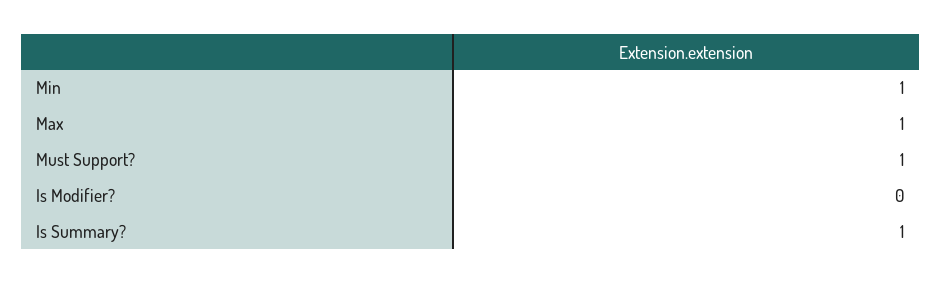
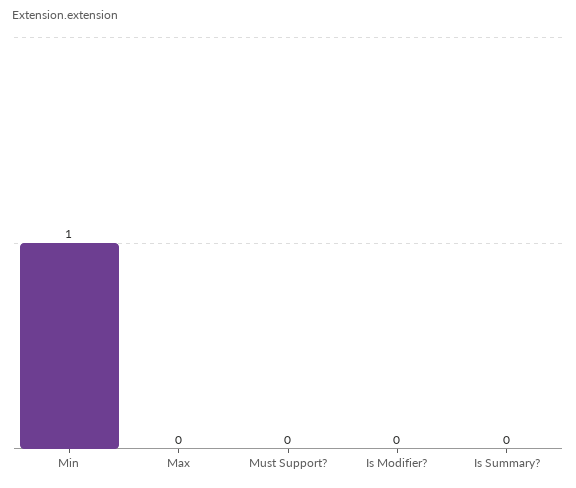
  {
    "Min": 1,
-   "Max": 1,
+   "Max": 0,
-   "Must Support?": 1,
+   "Must Support?": 0,
    "Is Modifier?": 0,
-   "Is Summary?": 1
+   "Is Summary?": 0
  }

